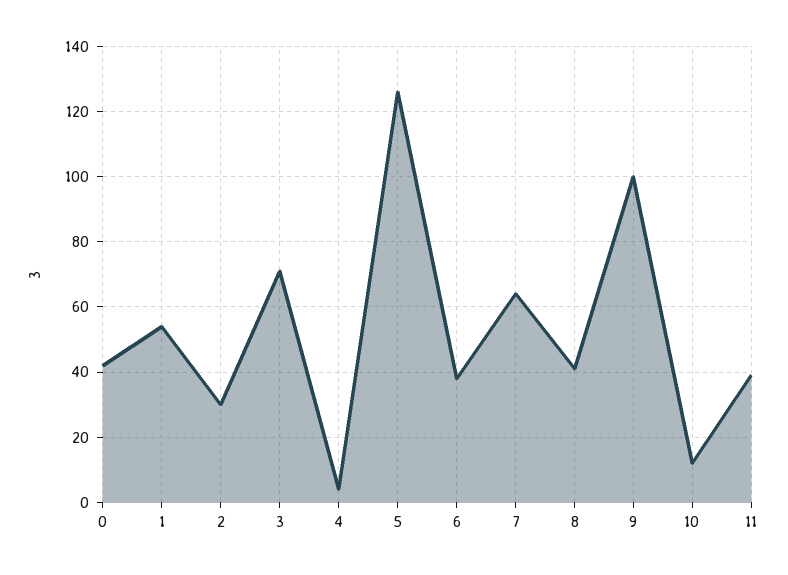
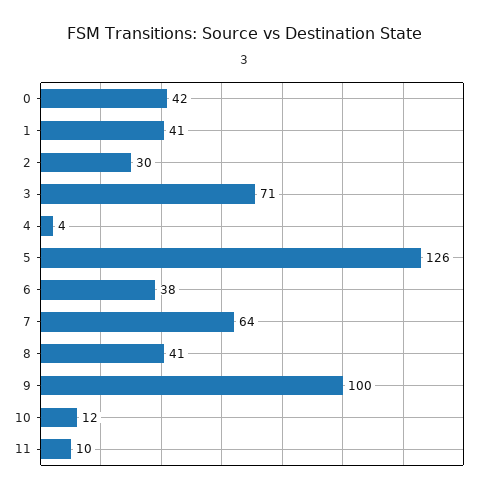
  {
    "0": 42,
-   "1": 55,
+   "1": 41,
    "2": 30,
    "3": 71,
    "4": 4,
    "5": 126,
    "6": 38,
    "7": 64,
    "8": 41,
    "9": 100,
    "10": 12,
-   "11": 40
+   "11": 10
  }

